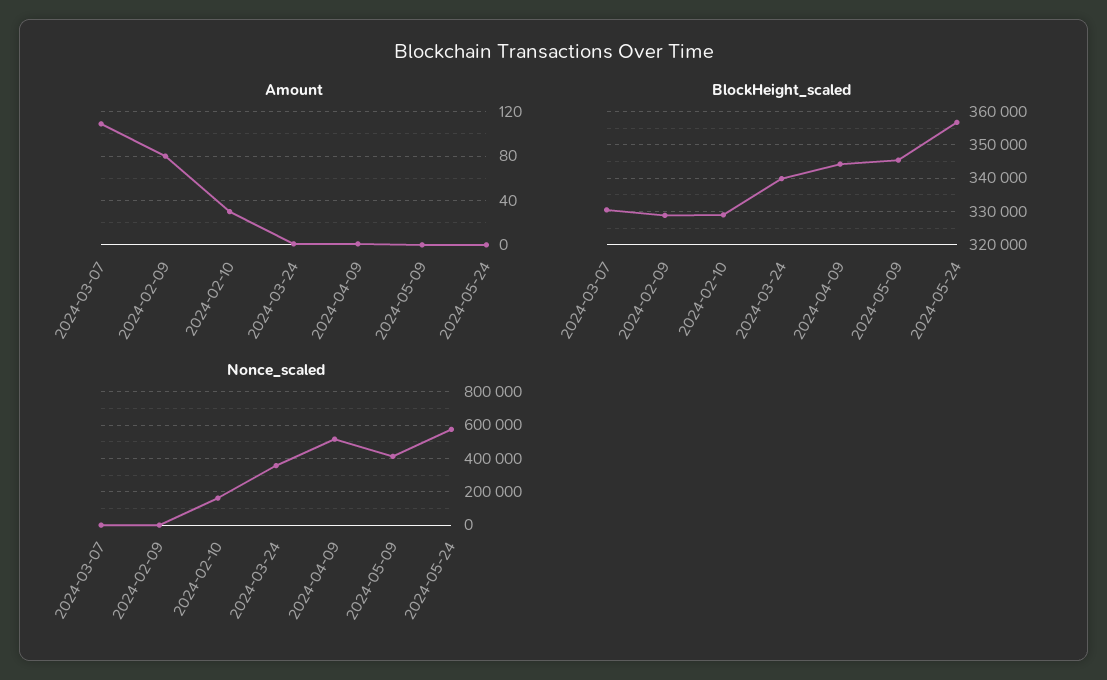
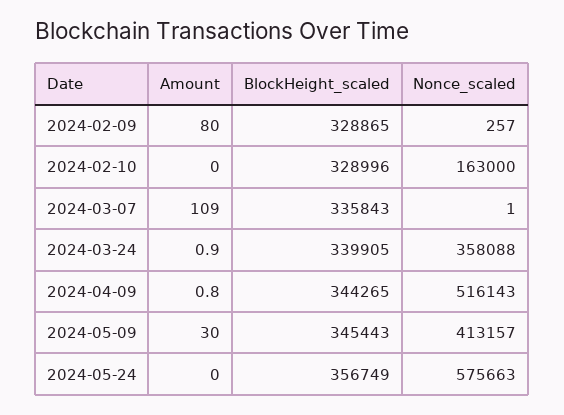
  {
    "Amount": {
      "2024-03-07": 109,
      "2024-02-09": 80,
-     "2024-02-10": 30,
+     "2024-02-10": 0,
      "2024-03-24": 0.9,
      "2024-04-09": 0.8,
-     "2024-05-09": 0,
+     "2024-05-09": 30,
      "2024-05-24": 0
    },
    "BlockHeight_scaled": {
-     "2024-03-07": 330000,
+     "2024-03-07": 335843,
      "2024-02-09": 328865,
      "2024-02-10": 328996,
      "2024-03-24": 339905,
      "2024-04-09": 344265,
      "2024-05-09": 345443,
      "2024-05-24": 356749
    },
    "Nonce_scaled": {
      "2024-03-07": 1,
      "2024-02-09": 257,
      "2024-02-10": 163000,
      "2024-03-24": 358088,
      "2024-04-09": 516143,
      "2024-05-09": 413157,
      "2024-05-24": 575663
    }
  }

